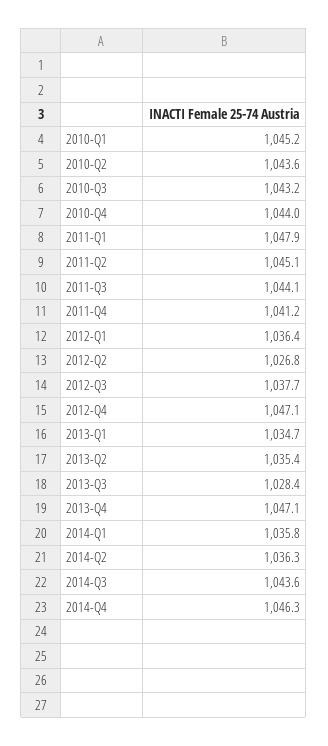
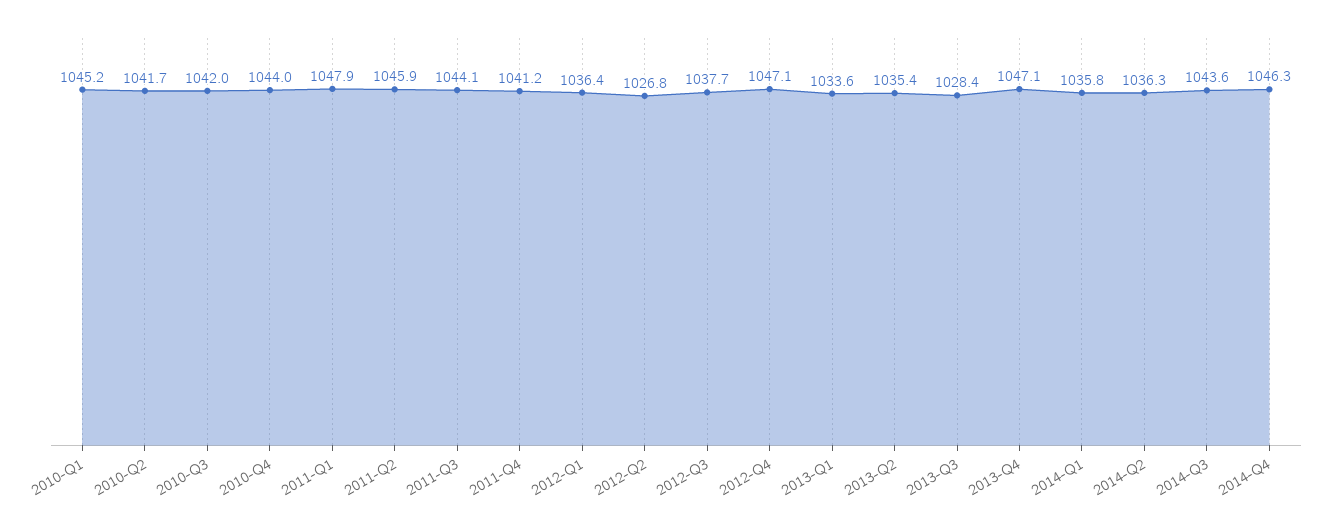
  {
    "2010-Q1": 1045.2,
-   "2010-Q2": 1043.6,
+   "2010-Q2": 1041.7,
-   "2010-Q3": 1043.2,
+   "2010-Q3": 1042,
    "2010-Q4": 1044,
    "2011-Q1": 1047.9,
-   "2011-Q2": 1045.1,
+   "2011-Q2": 1045.9,
    "2011-Q3": 1044.1,
    "2011-Q4": 1041.2,
    "2012-Q1": 1036.4,
    "2012-Q2": 1026.8,
    "2012-Q3": 1037.7,
    "2012-Q4": 1047.1,
-   "2013-Q1": 1034.7,
+   "2013-Q1": 1033.6,
    "2013-Q2": 1035.4,
    "2013-Q3": 1028.4,
    "2013-Q4": 1047.1,
    "2014-Q1": 1035.8,
    "2014-Q2": 1036.3,
    "2014-Q3": 1043.6,
    "2014-Q4": 1046.3
  }

